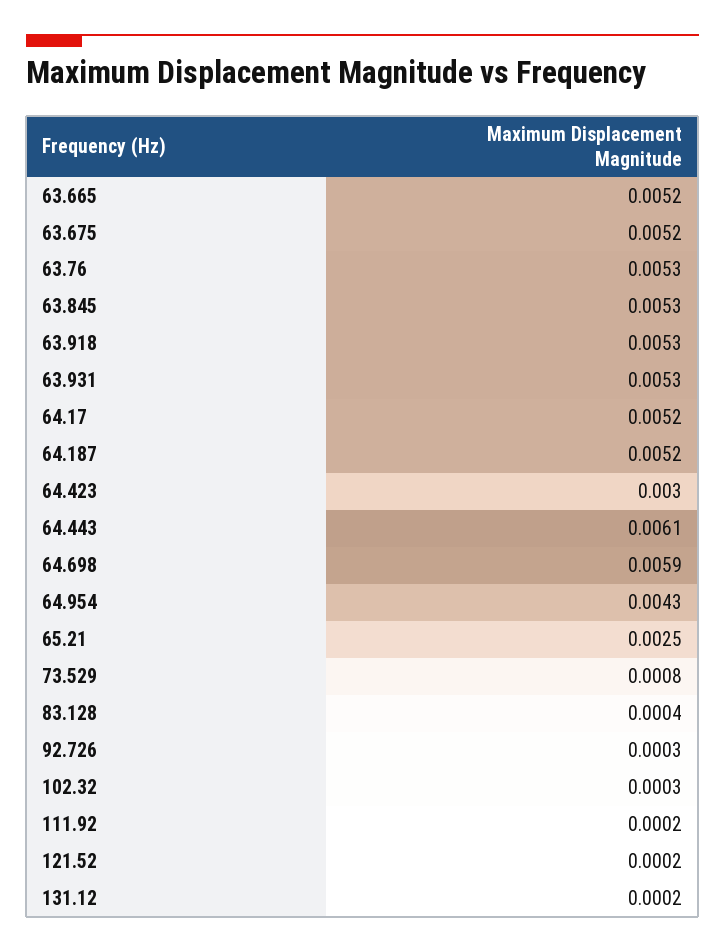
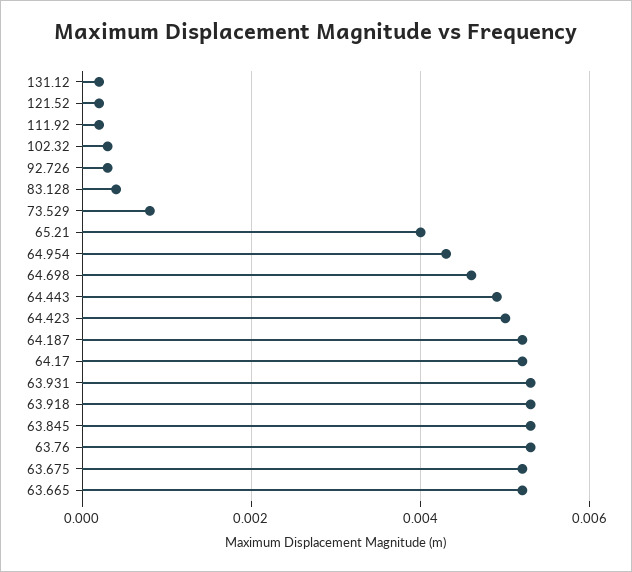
  {
    "63.665": 0.0052,
    "63.675": 0.0052,
    "63.76": 0.0053,
    "63.845": 0.0053,
    "63.918": 0.0053,
    "63.931": 0.0053,
    "64.17": 0.0052,
    "64.187": 0.0052,
-   "64.423": 0.003,
+   "64.423": 0.005,
-   "64.443": 0.0061,
+   "64.443": 0.005,
-   "64.698": 0.0059,
+   "64.698": 0.0045,
    "64.954": 0.0043,
-   "65.21": 0.0025,
+   "65.21": 0.004,
    "73.529": 0.0008,
    "83.128": 0.0004,
    "92.726": 0.0003,
    "102.32": 0.0003,
    "111.92": 0.0002,
    "121.52": 0.0002,
    "131.12": 0.0002
  }

